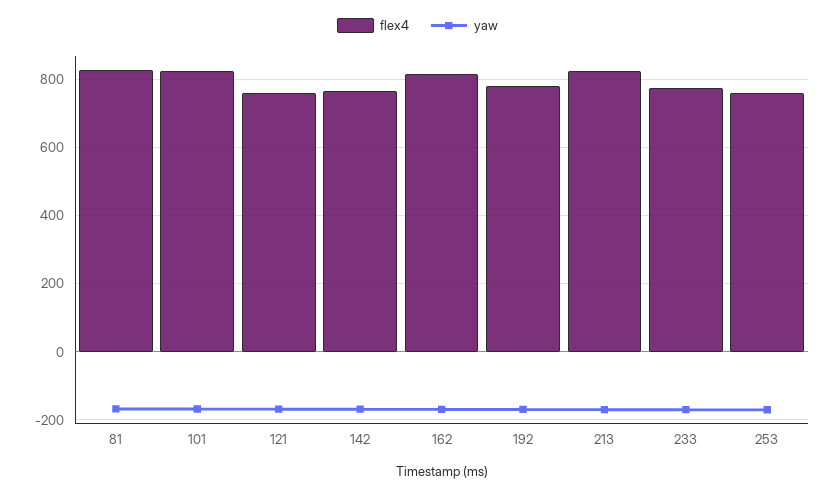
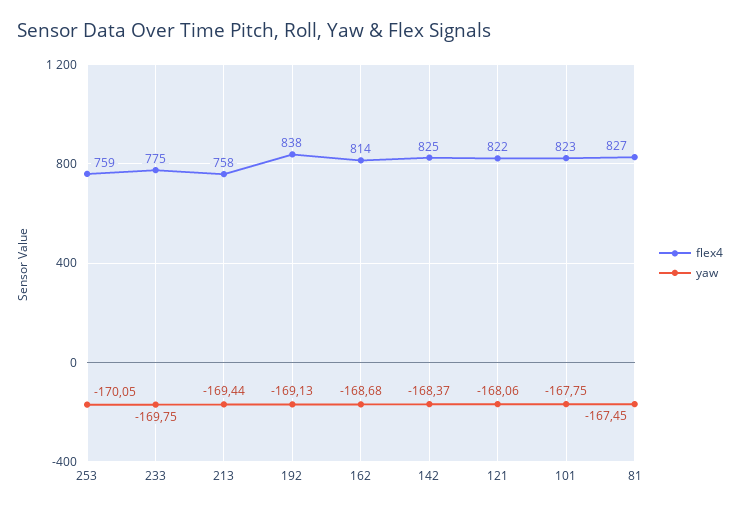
  {
    "flex4": {
      "81": 827,
      "101": 823,
-     "121": 760,
+     "121": 822,
-     "142": 760,
+     "142": 825,
      "162": 814,
-     "192": 780,
+     "192": 838,
-     "213": 820,
+     "213": 758,
      "233": 775,
      "253": 759
    },
    "yaw": {
      "81": -167.45,
      "101": -167.75,
      "121": -168.06,
      "142": -168.37,
      "162": -168.68,
      "192": -169.13,
      "213": -169.44,
      "233": -169.75,
      "253": -170.05
    }
  }

